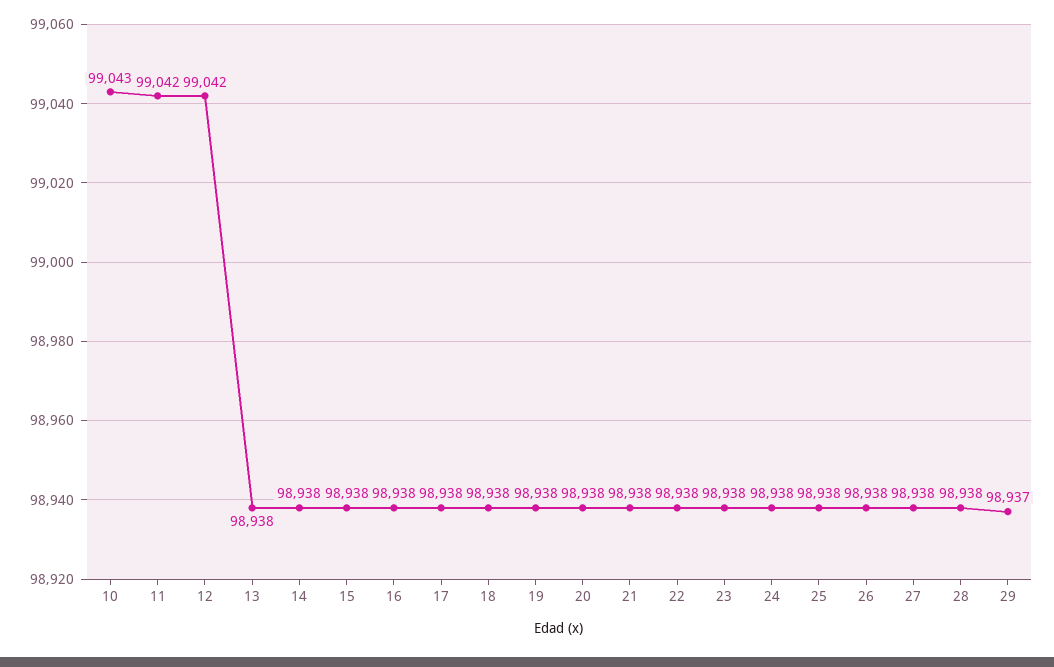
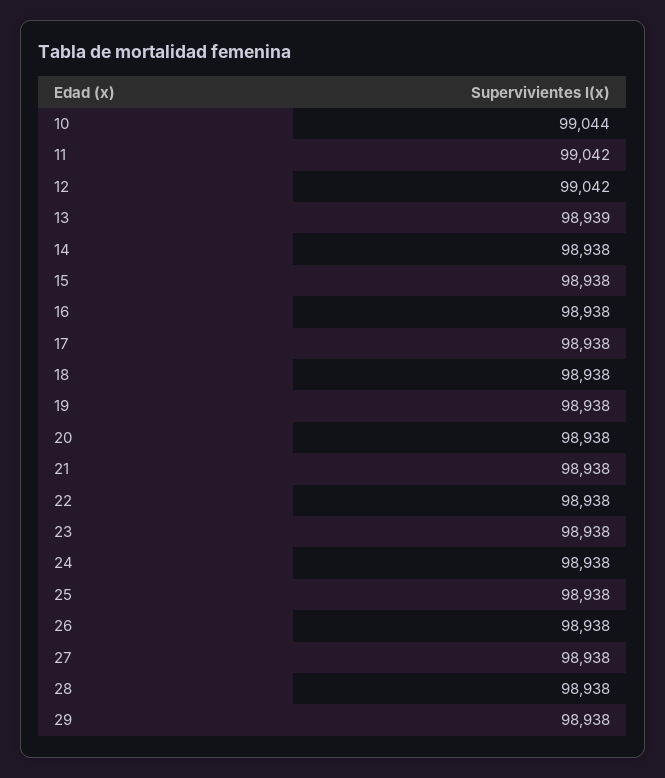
  {
-   "10": 99043,
+   "10": 99044,
    "11": 99042,
    "12": 99042,
-   "13": 98938,
+   "13": 98939,
    "14": 98938,
    "15": 98938,
    "16": 98938,
    "17": 98938,
    "18": 98938,
    "19": 98938,
    "20": 98938,
    "21": 98938,
    "22": 98938,
    "23": 98938,
    "24": 98938,
    "25": 98938,
    "26": 98938,
    "27": 98938,
    "28": 98938,
-   "29": 98937
+   "29": 98938
  }

